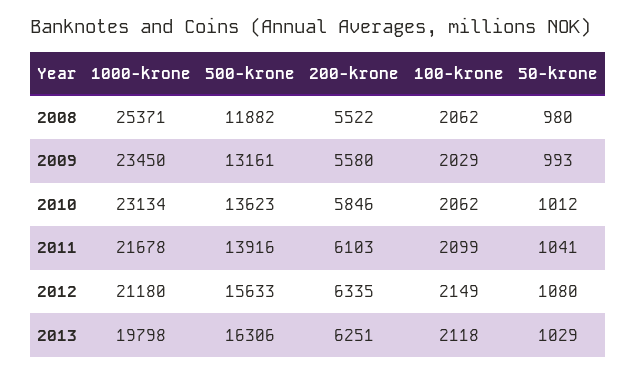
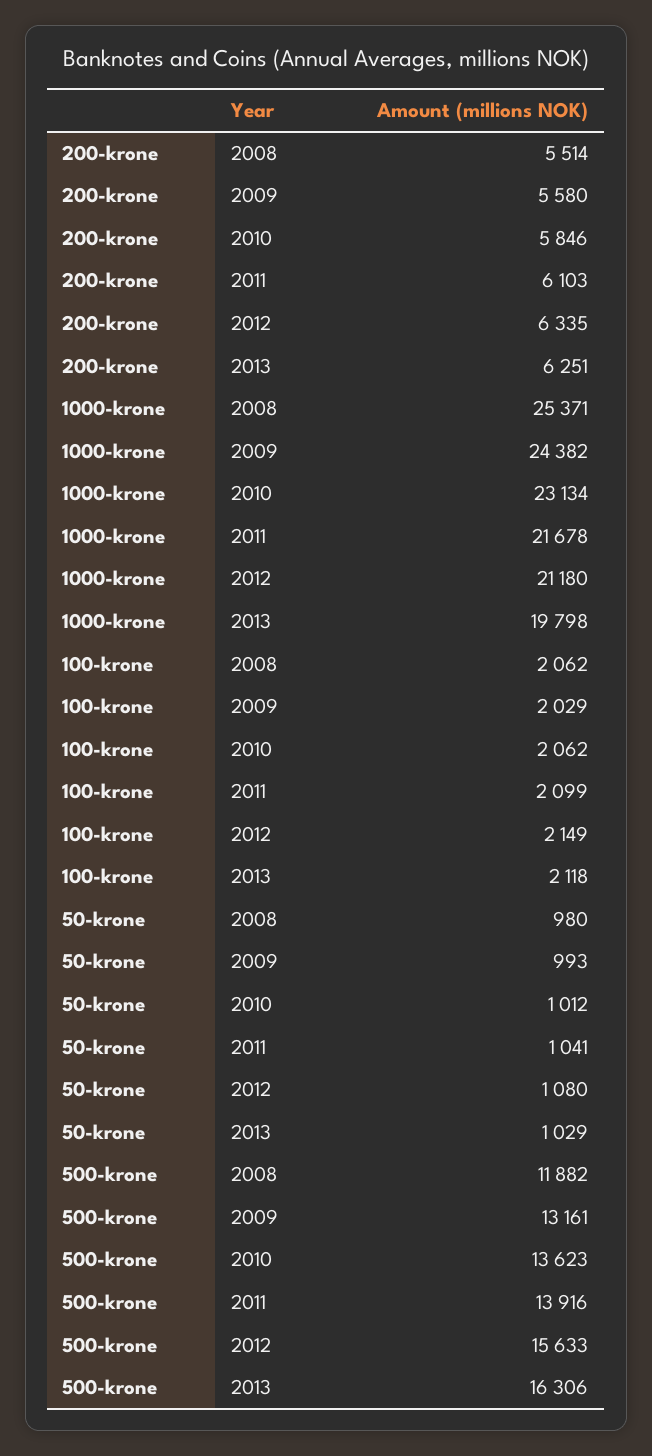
  {
    "1000-krone": {
      "2008": 25371,
-     "2009": 23450,
+     "2009": 24382,
      "2010": 23134,
      "2011": 21678,
      "2012": 21180,
      "2013": 19798
    },
    "500-krone": {
      "2008": 11882,
      "2009": 13161,
      "2010": 13623,
      "2011": 13916,
      "2012": 15633,
      "2013": 16306
    },
    "200-krone": {
-     "2008": 5522,
+     "2008": 5514,
      "2009": 5580,
      "2010": 5846,
      "2011": 6103,
      "2012": 6335,
      "2013": 6251
    },
    "100-krone": {
      "2008": 2062,
      "2009": 2029,
      "2010": 2062,
      "2011": 2099,
      "2012": 2149,
      "2013": 2118
    },
    "50-krone": {
      "2008": 980,
      "2009": 993,
      "2010": 1012,
      "2011": 1041,
      "2012": 1080,
      "2013": 1029
    }
  }

